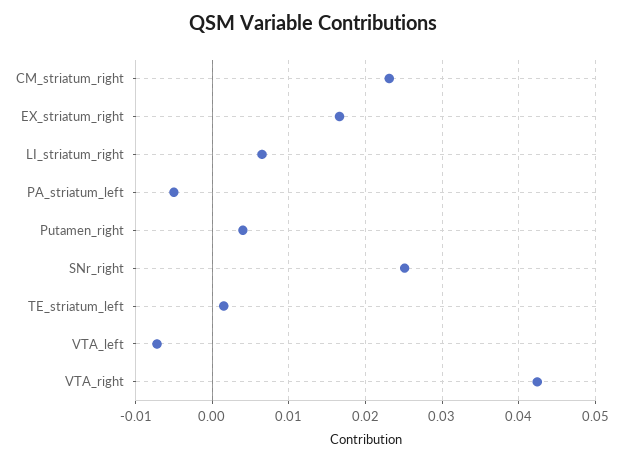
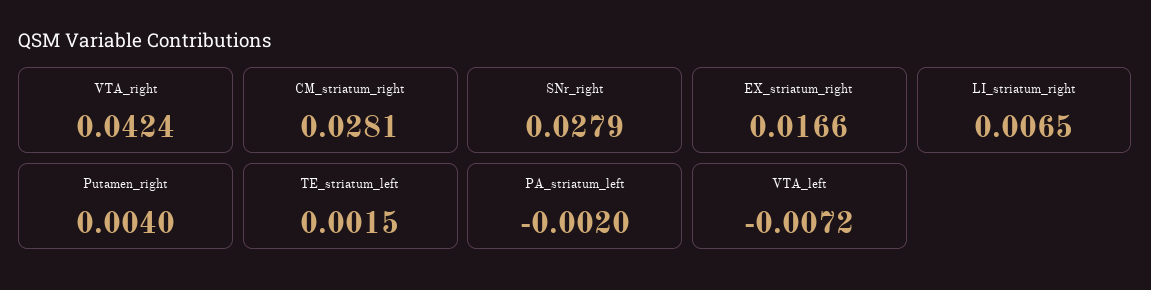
  {
-   "CM_striatum_right": 0.023,
+   "CM_striatum_right": 0.0281,
    "EX_striatum_right": 0.0166,
    "LI_striatum_right": 0.0065,
-   "PA_striatum_left": -0.005,
+   "PA_striatum_left": -0.002,
    "Putamen_right": 0.004,
-   "SNr_right": 0.025,
+   "SNr_right": 0.0279,
    "TE_striatum_left": 0.0015,
    "VTA_left": -0.0072,
    "VTA_right": 0.0424
  }

